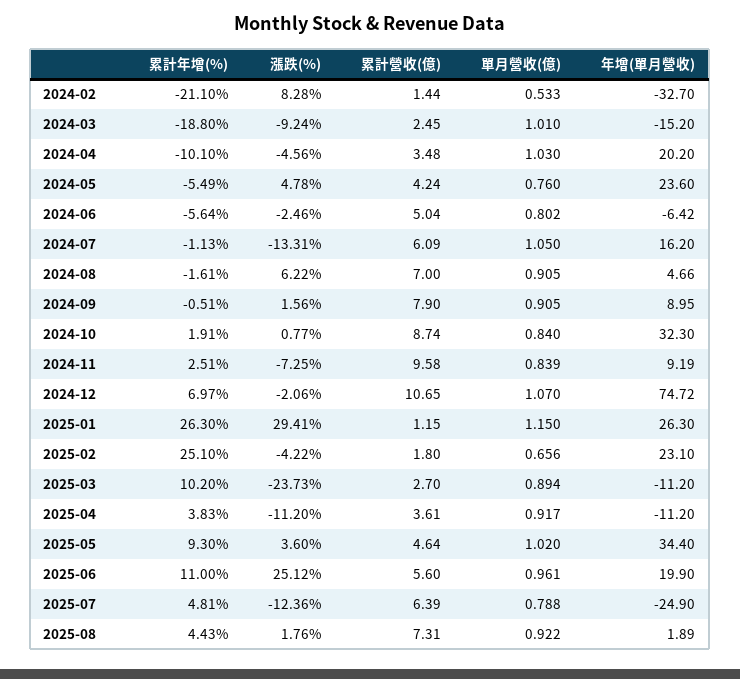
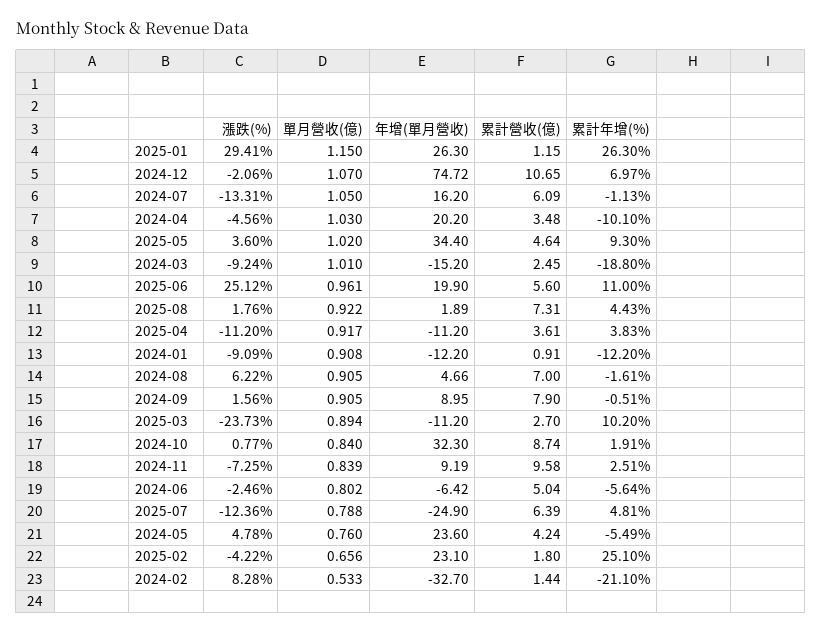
  {
    "累計年增(%)": {
      "2024-02": -21.1,
      "2024-03": -18.8,
      "2024-04": -10.1,
      "2024-05": -5.49,
      "2024-06": -5.64,
      "2024-07": -1.13,
      "2024-08": -1.61,
      "2024-09": -0.51,
      "2024-10": 1.91,
      "2024-11": 2.51,
      "2024-12": 6.97,
      "2025-01": 26.3,
      "2025-02": 25.1,
      "2025-03": 10.2,
      "2025-04": 3.83,
      "2025-05": 9.3,
      "2025-06": 11,
      "2025-07": 4.81,
-     "2025-08": 4.43
+     "2025-08": 4.43,
+     "2024-01": -12.2
    },
    "漲跌(%)": {
      "2024-02": 8.28,
      "2024-03": -9.24,
      "2024-04": -4.56,
      "2024-05": 4.78,
      "2024-06": -2.46,
      "2024-07": -13.31,
      "2024-08": 6.22,
      "2024-09": 1.56,
      "2024-10": 0.77,
      "2024-11": -7.25,
      "2024-12": -2.06,
      "2025-01": 29.41,
      "2025-02": -4.22,
      "2025-03": -23.73,
      "2025-04": -11.2,
      "2025-05": 3.6,
      "2025-06": 25.12,
      "2025-07": -12.36,
-     "2025-08": 1.76
+     "2025-08": 1.76,
+     "2024-01": -9.09
    },
    "累計營收(億)": {
      "2024-02": 1.44,
      "2024-03": 2.45,
      "2024-04": 3.48,
      "2024-05": 4.24,
      "2024-06": 5.04,
      "2024-07": 6.09,
      "2024-08": 7,
      "2024-09": 7.9,
      "2024-10": 8.74,
      "2024-11": 9.58,
      "2024-12": 10.65,
      "2025-01": 1.15,
      "2025-02": 1.8,
      "2025-03": 2.7,
      "2025-04": 3.61,
      "2025-05": 4.64,
      "2025-06": 5.6,
      "2025-07": 6.39,
-     "2025-08": 7.31
+     "2025-08": 7.31,
+     "2024-01": 0.91
    },
    "單月營收(億)": {
      "2024-02": 0.533,
      "2024-03": 1.01,
      "2024-04": 1.03,
      "2024-05": 0.76,
      "2024-06": 0.802,
      "2024-07": 1.05,
      "2024-08": 0.905,
      "2024-09": 0.905,
      "2024-10": 0.84,
      "2024-11": 0.839,
      "2024-12": 1.07,
      "2025-01": 1.15,
      "2025-02": 0.656,
      "2025-03": 0.894,
      "2025-04": 0.917,
      "2025-05": 1.02,
      "2025-06": 0.961,
      "2025-07": 0.788,
-     "2025-08": 0.922
+     "2025-08": 0.922,
+     "2024-01": 0.908
    },
    "年增(單月營收)": {
      "2024-02": -32.7,
      "2024-03": -15.2,
      "2024-04": 20.2,
      "2024-05": 23.6,
      "2024-06": -6.42,
      "2024-07": 16.2,
      "2024-08": 4.66,
      "2024-09": 8.95,
      "2024-10": 32.3,
      "2024-11": 9.19,
      "2024-12": 74.72,
      "2025-01": 26.3,
      "2025-02": 23.1,
      "2025-03": -11.2,
      "2025-04": -11.2,
      "2025-05": 34.4,
      "2025-06": 19.9,
      "2025-07": -24.9,
-     "2025-08": 1.89
+     "2025-08": 1.89,
+     "2024-01": -12.2
    }
  }

